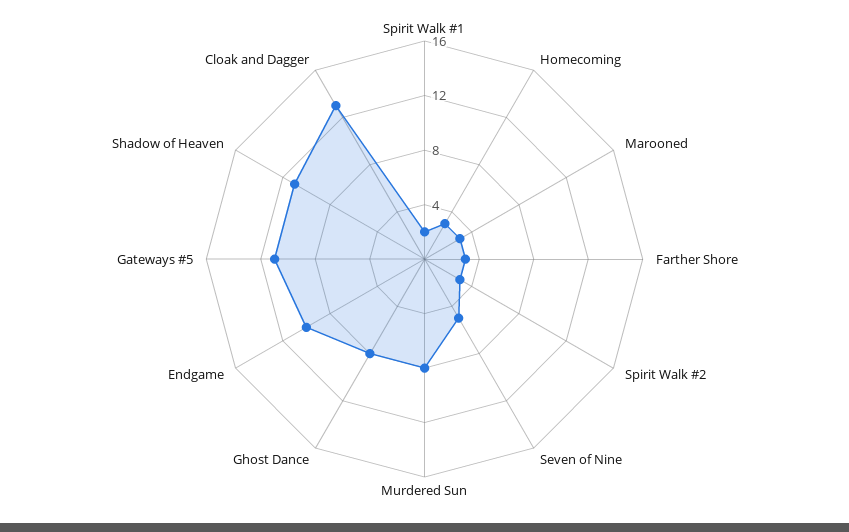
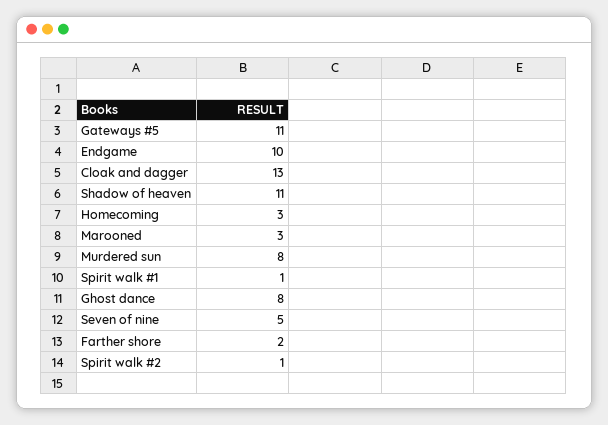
  {
-   "Spirit Walk #1": 2,
+   "Spirit Walk #1": 1,
    "Homecoming": 3,
    "Marooned": 3,
-   "Farther Shore": 3,
+   "Farther Shore": 2,
-   "Spirit Walk #2": 3,
+   "Spirit Walk #2": 1,
    "Seven of Nine": 5,
    "Murdered Sun": 8,
    "Ghost Dance": 8,
    "Endgame": 10,
    "Gateways #5": 11,
    "Shadow of Heaven": 11,
    "Cloak and Dagger": 13
  }

